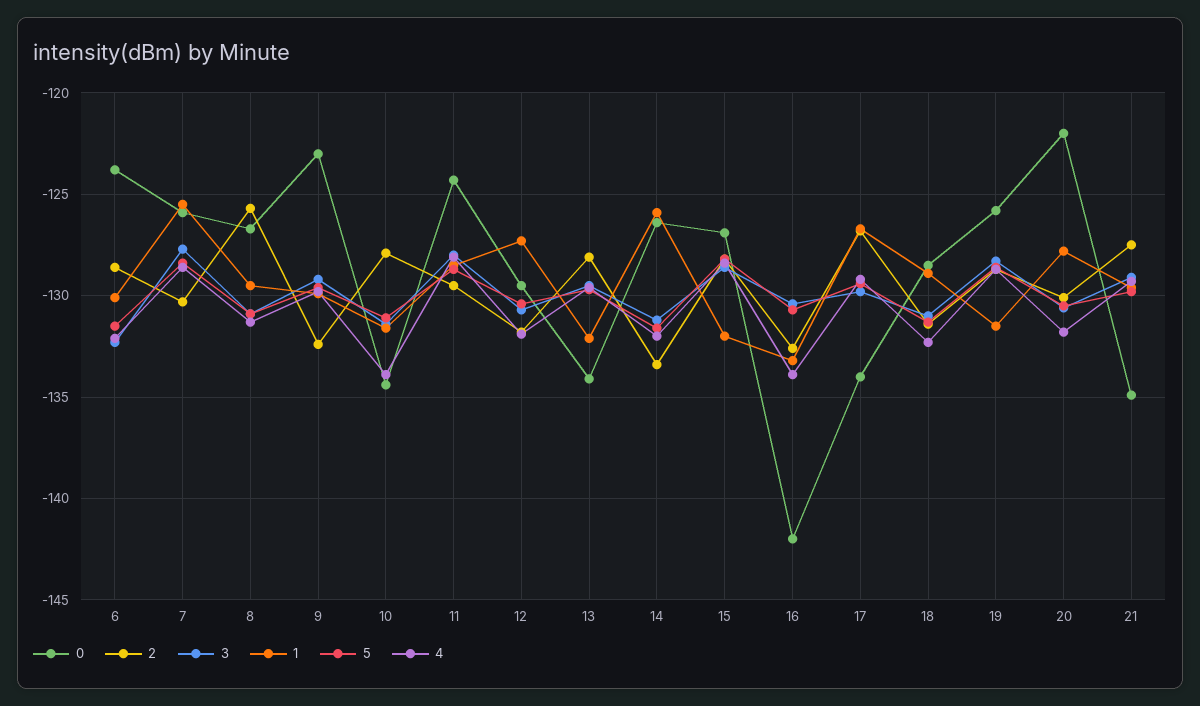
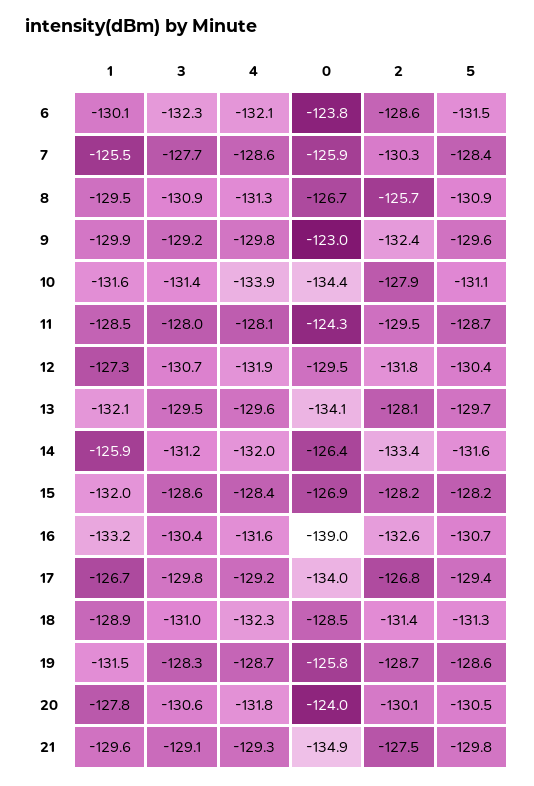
  {
    "0": {
      "6": -123.8,
      "7": -125.9,
      "8": -126.7,
      "9": -123,
      "10": -134.4,
      "11": -124.3,
      "12": -129.5,
      "13": -134.1,
      "14": -126.4,
      "15": -126.9,
-     "16": -142,
+     "16": -139,
      "17": -134,
      "18": -128.5,
      "19": -125.8,
-     "20": -122,
+     "20": -124,
      "21": -134.9
    },
    "2": {
      "6": -128.6,
      "7": -130.3,
      "8": -125.7,
      "9": -132.4,
      "10": -127.9,
      "11": -129.5,
      "12": -131.8,
      "13": -128.1,
      "14": -133.4,
      "15": -128.2,
      "16": -132.6,
      "17": -126.8,
      "18": -131.4,
      "19": -128.7,
      "20": -130.1,
      "21": -127.5
    },
    "3": {
      "6": -132.3,
      "7": -127.7,
      "8": -130.9,
      "9": -129.2,
      "10": -131.4,
      "11": -128,
      "12": -130.7,
      "13": -129.5,
      "14": -131.2,
      "15": -128.6,
      "16": -130.4,
      "17": -129.8,
      "18": -131,
      "19": -128.3,
      "20": -130.6,
      "21": -129.1
    },
    "1": {
      "6": -130.1,
      "7": -125.5,
      "8": -129.5,
      "9": -129.9,
      "10": -131.6,
      "11": -128.5,
      "12": -127.3,
      "13": -132.1,
      "14": -125.9,
      "15": -132,
      "16": -133.2,
      "17": -126.7,
      "18": -128.9,
      "19": -131.5,
      "20": -127.8,
      "21": -129.6
    },
    "5": {
      "6": -131.5,
      "7": -128.4,
      "8": -130.9,
      "9": -129.6,
      "10": -131.1,
      "11": -128.7,
      "12": -130.4,
      "13": -129.7,
      "14": -131.6,
      "15": -128.2,
      "16": -130.7,
      "17": -129.4,
      "18": -131.3,
      "19": -128.6,
      "20": -130.5,
      "21": -129.8
    },
    "4": {
      "6": -132.1,
      "7": -128.6,
      "8": -131.3,
      "9": -129.8,
      "10": -133.9,
      "11": -128.1,
      "12": -131.9,
      "13": -129.6,
      "14": -132,
      "15": -128.4,
-     "16": -134,
+     "16": -131.6,
      "17": -129.2,
      "18": -132.3,
      "19": -128.7,
      "20": -131.8,
      "21": -129.3
    }
  }

